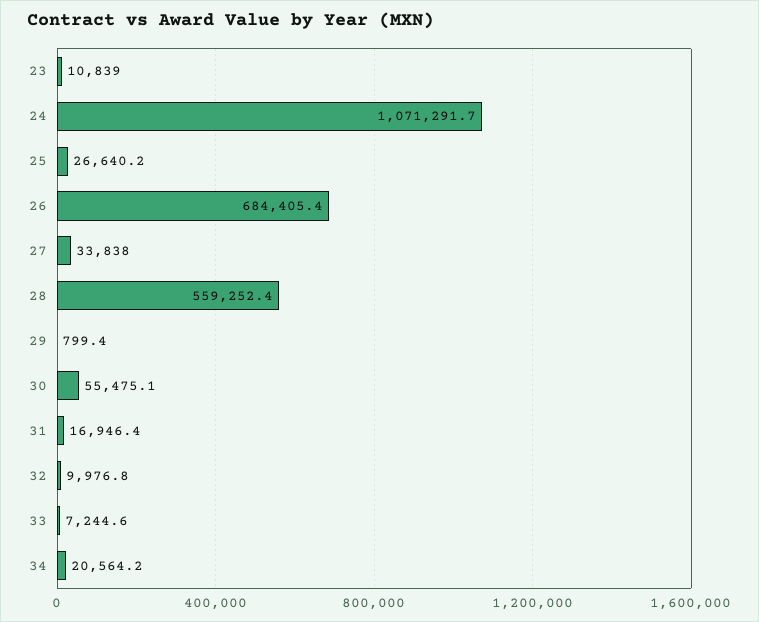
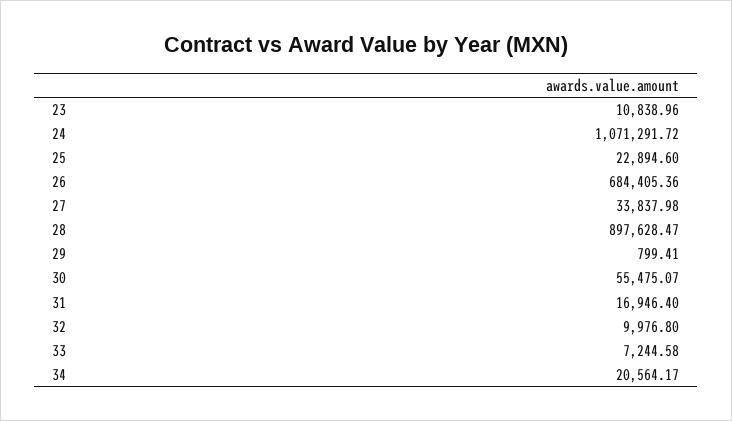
  {
    "23": 10838.96,
    "24": 1071291.72,
-   "25": 26640.2,
+   "25": 22894.6,
    "26": 684405.36,
    "27": 33837.98,
-   "28": 559252.4,
+   "28": 897628.47,
    "29": 799.41,
    "30": 55475.07,
    "31": 16946.4,
    "32": 9976.8,
    "33": 7244.58,
    "34": 20564.17
  }

